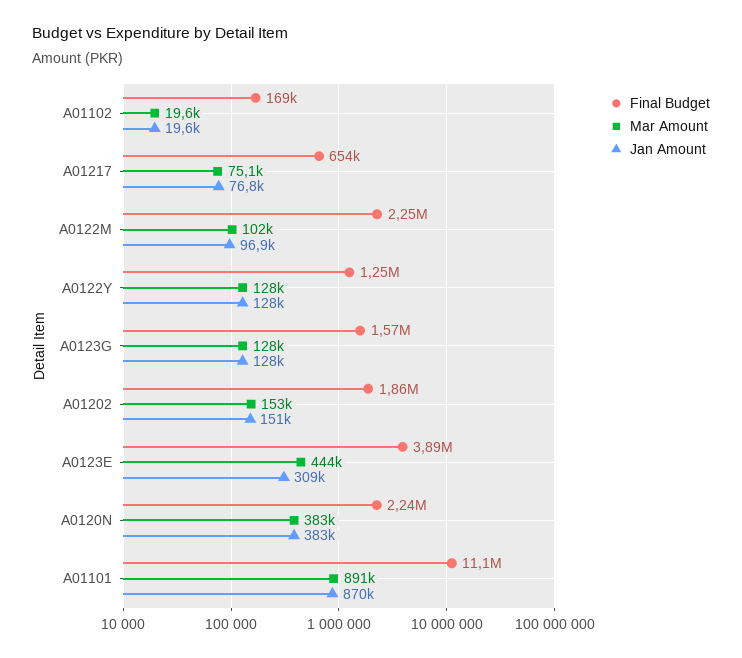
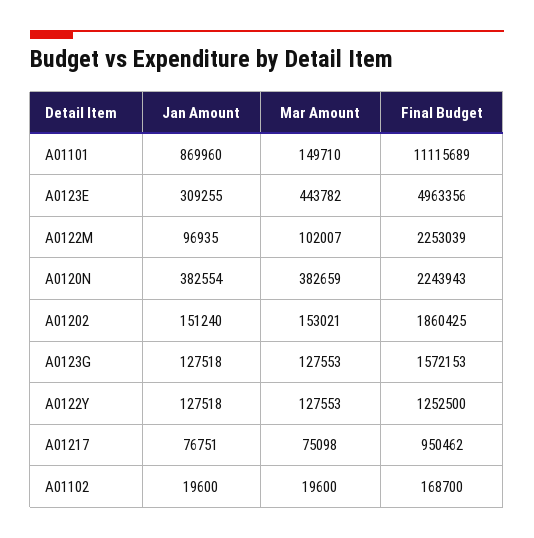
  {
    "Final Budget": {
      "A01102": 168700,
-     "A01217": 654000,
+     "A01217": 950462,
      "A0122M": 2253039,
      "A0122Y": 1252500,
      "A0123G": 1572153,
      "A01202": 1860425,
-     "A0123E": 3890000,
+     "A0123E": 4963356,
      "A0120N": 2243943,
      "A01101": 11115689
    },
    "Mar Amount": {
      "A01102": 19600,
      "A01217": 75098,
      "A0122M": 102007,
      "A0122Y": 127553,
      "A0123G": 127553,
      "A01202": 153021,
      "A0123E": 443782,
      "A0120N": 382659,
-     "A01101": 891000
+     "A01101": 149710
    },
    "Jan Amount": {
      "A01102": 19600,
      "A01217": 76751,
      "A0122M": 96935,
      "A0122Y": 127518,
      "A0123G": 127518,
      "A01202": 151240,
      "A0123E": 309255,
      "A0120N": 382554,
      "A01101": 869960
    }
  }

